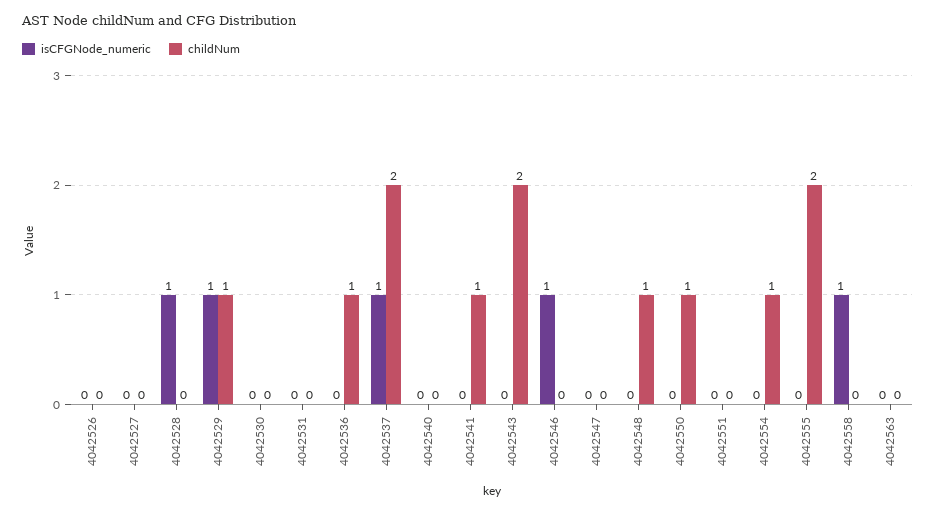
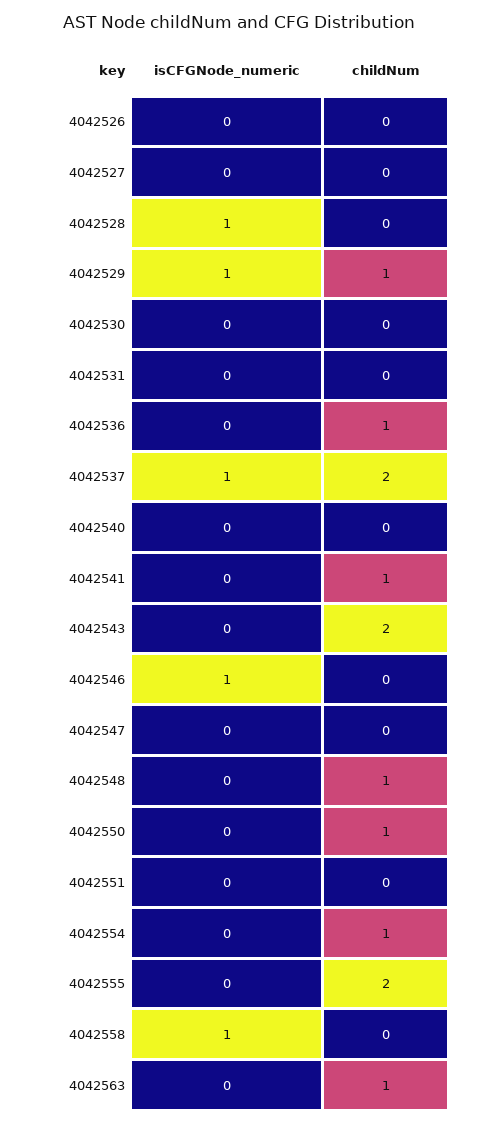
  {
    "isCFGNode_numeric": {
      "4042526": 0,
      "4042527": 0,
      "4042528": 1,
      "4042529": 1,
      "4042530": 0,
      "4042531": 0,
      "4042536": 0,
      "4042537": 1,
      "4042540": 0,
      "4042541": 0,
      "4042543": 0,
      "4042546": 1,
      "4042547": 0,
      "4042548": 0,
      "4042550": 0,
      "4042551": 0,
      "4042554": 0,
      "4042555": 0,
      "4042558": 1,
      "4042563": 0
    },
    "childNum": {
      "4042526": 0,
      "4042527": 0,
      "4042528": 0,
      "4042529": 1,
      "4042530": 0,
      "4042531": 0,
      "4042536": 1,
      "4042537": 2,
      "4042540": 0,
      "4042541": 1,
      "4042543": 2,
      "4042546": 0,
      "4042547": 0,
      "4042548": 1,
      "4042550": 1,
      "4042551": 0,
      "4042554": 1,
      "4042555": 2,
      "4042558": 0,
-     "4042563": 0
+     "4042563": 1
    }
  }

